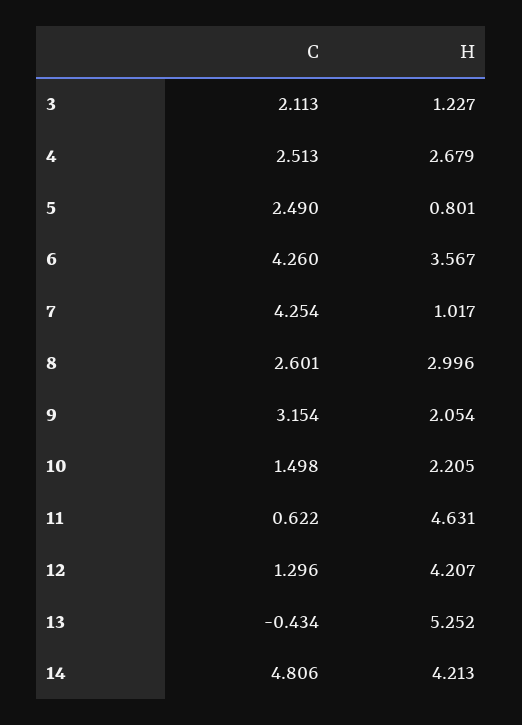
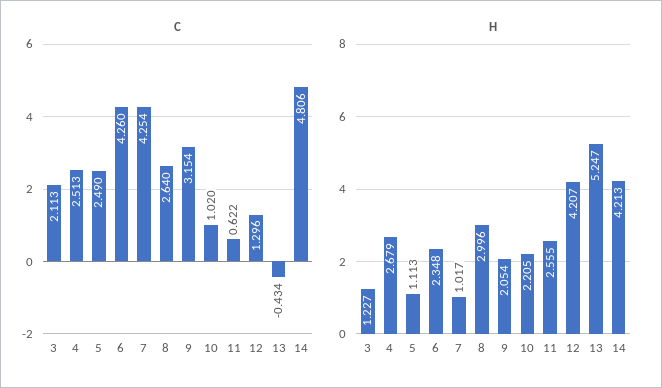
  {
    "C": {
      "3": 2.113,
      "4": 2.513,
      "5": 2.49,
      "6": 4.26,
      "7": 4.254,
-     "8": 2.601,
+     "8": 2.64,
      "9": 3.154,
-     "10": 1.498,
+     "10": 1.02,
      "11": 0.622,
      "12": 1.296,
      "13": -0.434,
      "14": 4.806
    },
    "H": {
      "3": 1.227,
      "4": 2.679,
-     "5": 0.801,
+     "5": 1.113,
-     "6": 3.567,
+     "6": 2.348,
      "7": 1.017,
      "8": 2.996,
      "9": 2.054,
      "10": 2.205,
-     "11": 4.631,
+     "11": 2.555,
      "12": 4.207,
-     "13": 5.252,
+     "13": 5.247,
      "14": 4.213
    }
  }

